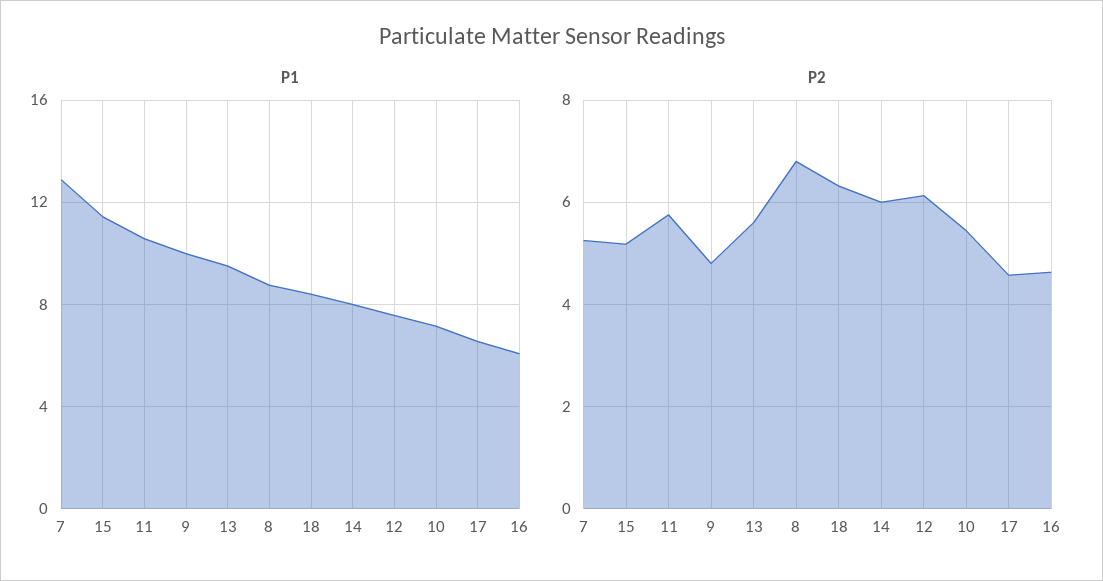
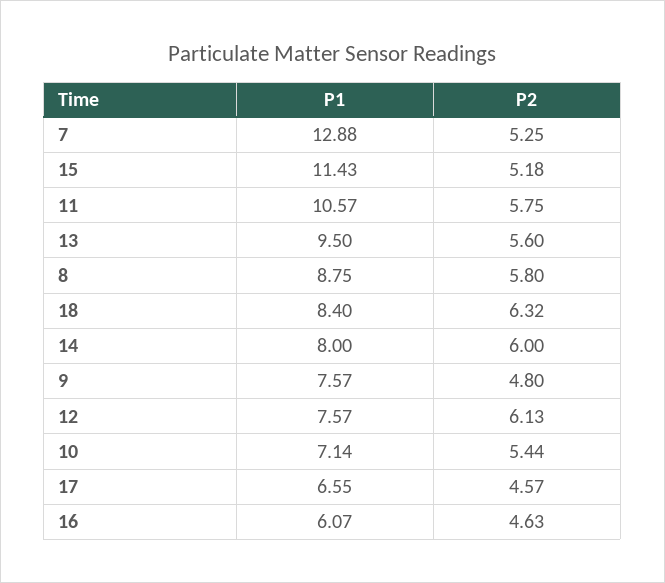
  {
    "P1": {
      "7": 12.88,
      "15": 11.43,
      "11": 10.57,
-     "9": 10,
+     "9": 7.57,
      "13": 9.5,
      "8": 8.75,
      "18": 8.4,
      "14": 8,
      "12": 7.57,
      "10": 7.14,
      "17": 6.55,
      "16": 6.07
    },
    "P2": {
      "7": 5.25,
      "15": 5.18,
      "11": 5.75,
      "9": 4.8,
      "13": 5.6,
-     "8": 6.8,
+     "8": 5.8,
      "18": 6.32,
      "14": 6,
      "12": 6.13,
      "10": 5.44,
      "17": 4.57,
      "16": 4.63
    }
  }

